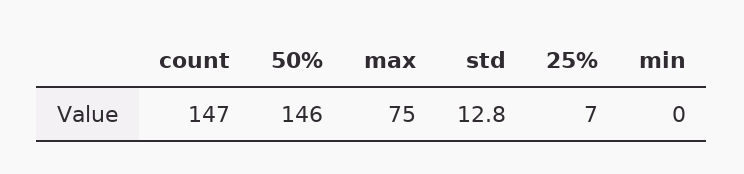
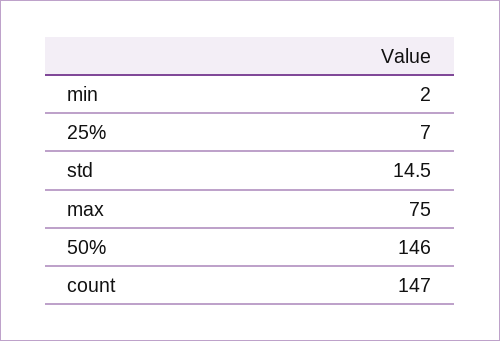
  {
    "count": 147,
    "50%": 146,
    "max": 75,
-   "std": 12.8,
+   "std": 14.5,
    "25%": 7,
-   "min": 0
+   "min": 2
  }

